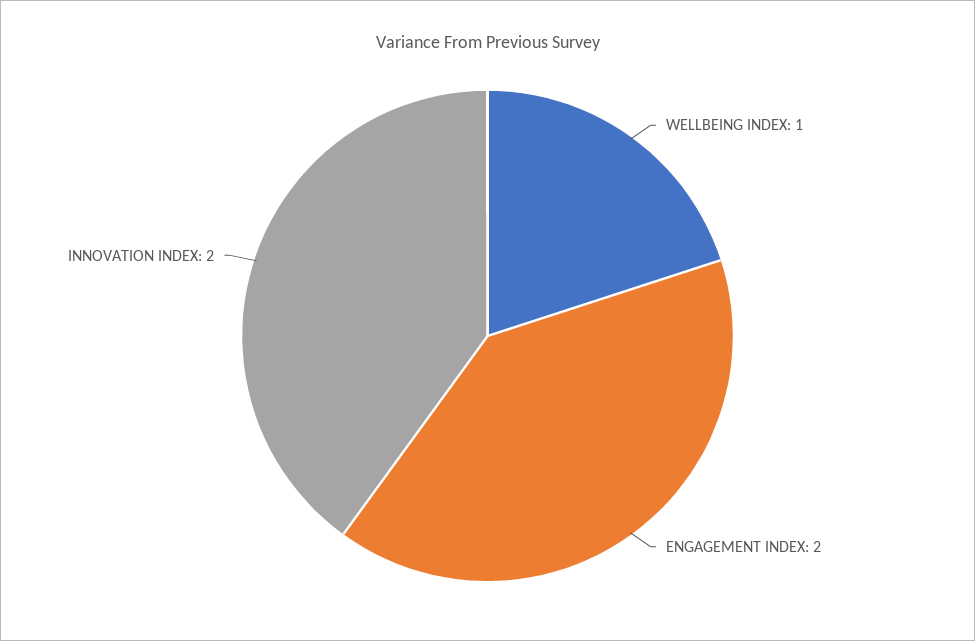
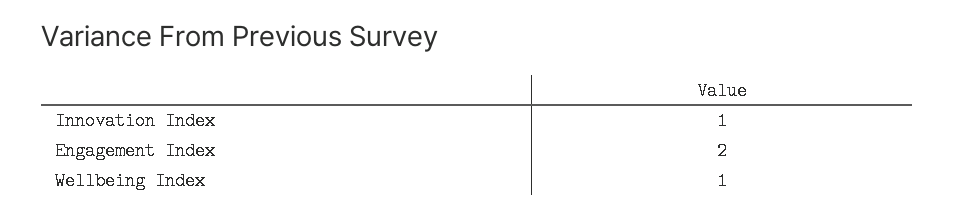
  {
    "WELLBEING INDEX": 1,
    "ENGAGEMENT INDEX": 2,
-   "INNOVATION INDEX": 2
+   "INNOVATION INDEX": 1
  }

